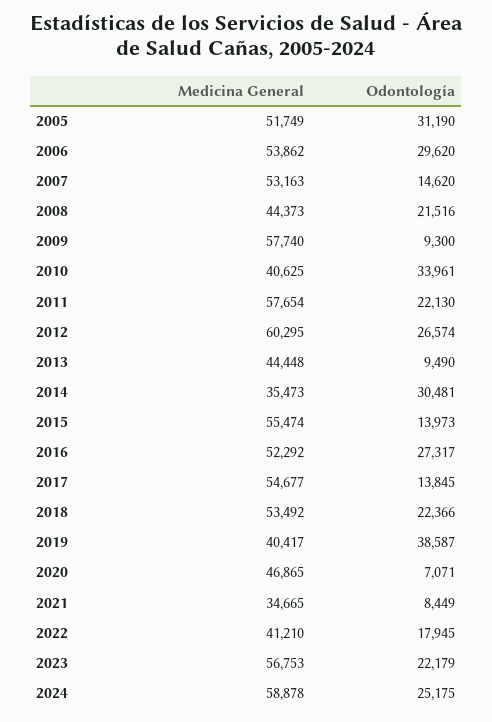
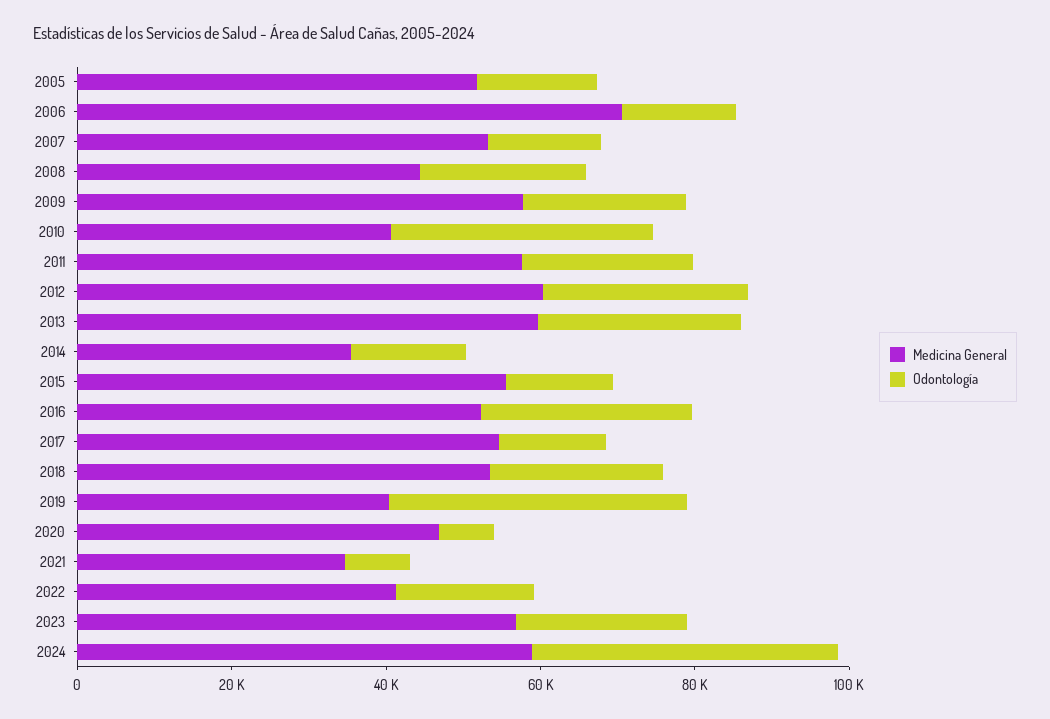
  {
    "Medicina General": {
      "2005": 51749,
-     "2006": 53862,
+     "2006": 70000,
      "2007": 53163,
      "2008": 44373,
      "2009": 57740,
      "2010": 40625,
      "2011": 57654,
      "2012": 60295,
-     "2013": 44448,
+     "2013": 60000,
      "2014": 35473,
      "2015": 55474,
      "2016": 52292,
      "2017": 54677,
      "2018": 53492,
      "2019": 40417,
      "2020": 46865,
      "2021": 34665,
      "2022": 41210,
      "2023": 56753,
      "2024": 58878
    },
    "Odontología": {
-     "2005": 31190,
+     "2005": 15000,
-     "2006": 29620,
+     "2006": 15000,
      "2007": 14620,
      "2008": 21516,
-     "2009": 9300,
+     "2009": 20000,
      "2010": 33961,
      "2011": 22130,
      "2012": 26574,
-     "2013": 9490,
+     "2013": 25000,
-     "2014": 30481,
+     "2014": 15000,
      "2015": 13973,
      "2016": 27317,
      "2017": 13845,
      "2018": 22366,
      "2019": 38587,
      "2020": 7071,
      "2021": 8449,
      "2022": 17945,
      "2023": 22179,
-     "2024": 25175
+     "2024": 40000
    }
  }

